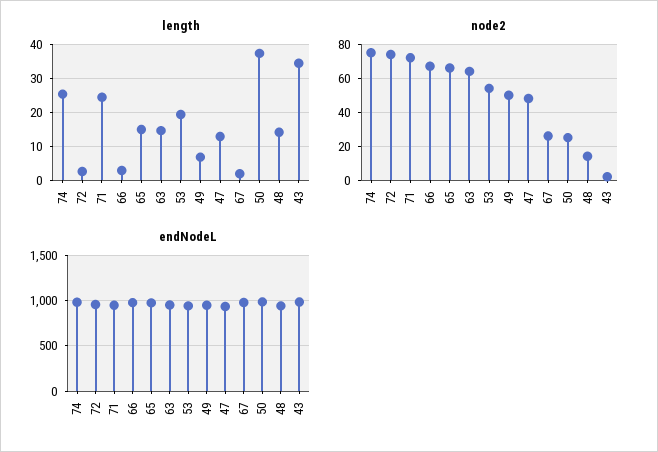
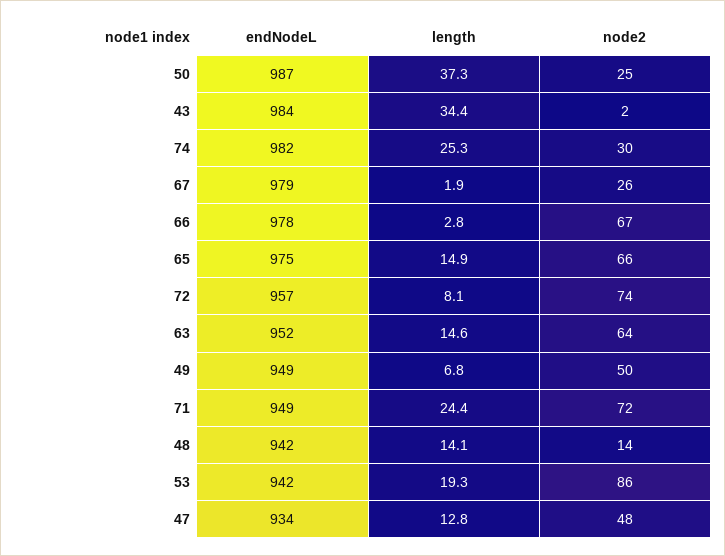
  {
    "length": {
      "74": 25.3,
-     "72": 2,
+     "72": 8.1,
      "71": 24.4,
      "66": 2.8,
      "65": 14.9,
      "63": 14.6,
      "53": 19.3,
      "49": 6.8,
      "47": 12.8,
      "67": 1.9,
      "50": 37.3,
      "48": 14.1,
      "43": 34.4
    },
    "node2": {
-     "74": 75,
+     "74": 30,
      "72": 74,
      "71": 72,
      "66": 67,
      "65": 66,
      "63": 64,
-     "53": 55,
+     "53": 86,
      "49": 50,
      "47": 48,
      "67": 26,
      "50": 25,
      "48": 14,
      "43": 2
    },
    "endNodeL": {
      "74": 982,
      "72": 957,
      "71": 949,
      "66": 978,
      "65": 975,
      "63": 952,
      "53": 942,
      "49": 949,
      "47": 934,
      "67": 979,
      "50": 987,
      "48": 942,
      "43": 984
    }
  }

